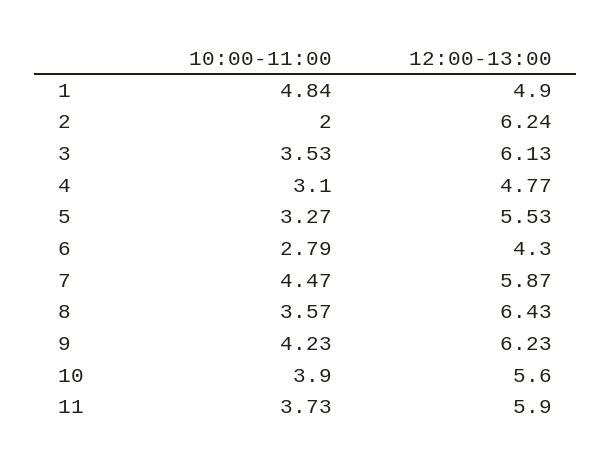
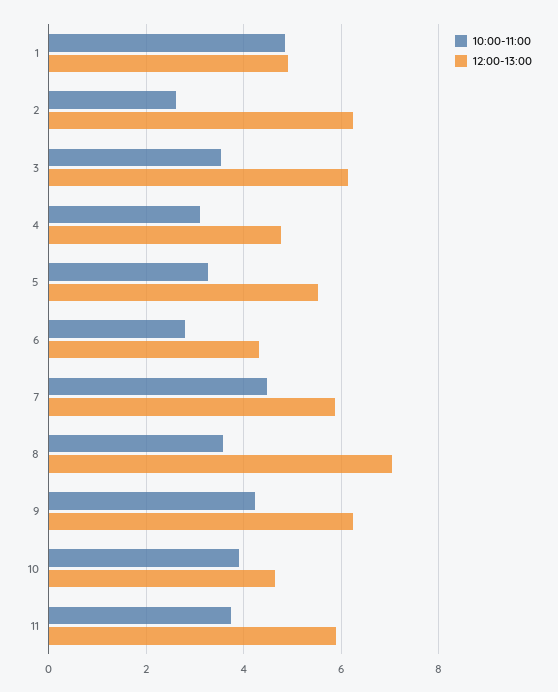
  {
    "10:00-11:00": {
      "1": 4.84,
-     "2": 2,
+     "2": 2.6,
      "3": 3.53,
      "4": 3.1,
      "5": 3.27,
      "6": 2.79,
      "7": 4.47,
      "8": 3.57,
      "9": 4.23,
      "10": 3.9,
      "11": 3.73
    },
    "12:00-13:00": {
      "1": 4.9,
      "2": 6.24,
      "3": 6.13,
      "4": 4.77,
      "5": 5.53,
      "6": 4.3,
      "7": 5.87,
-     "8": 6.43,
+     "8": 7,
      "9": 6.23,
-     "10": 5.6,
+     "10": 4.6,
      "11": 5.9
    }
  }

